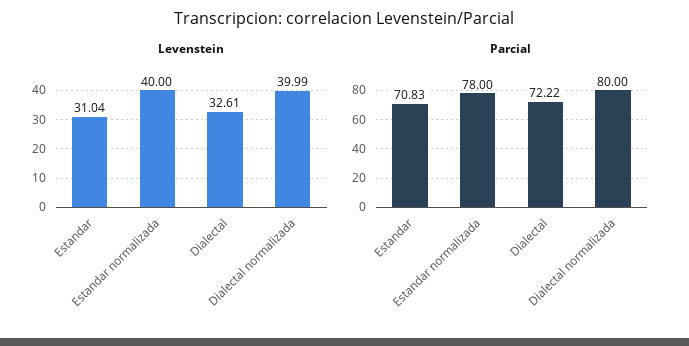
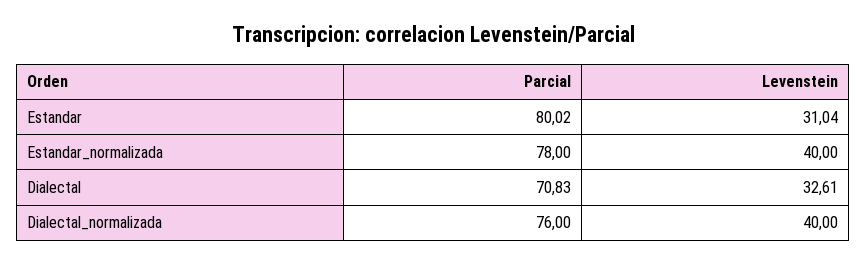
  {
    "Levenstein": {
      "Estandar": 31.04,
      "Estandar normalizada": 40,
      "Dialectal": 32.61,
-     "Dialectal normalizada": 39.99
+     "Dialectal normalizada": 40
    },
    "Parcial": {
-     "Estandar": 70.83,
+     "Estandar": 80.02,
      "Estandar normalizada": 78,
-     "Dialectal": 72.22,
+     "Dialectal": 70.83,
-     "Dialectal normalizada": 80
+     "Dialectal normalizada": 76
    }
  }

